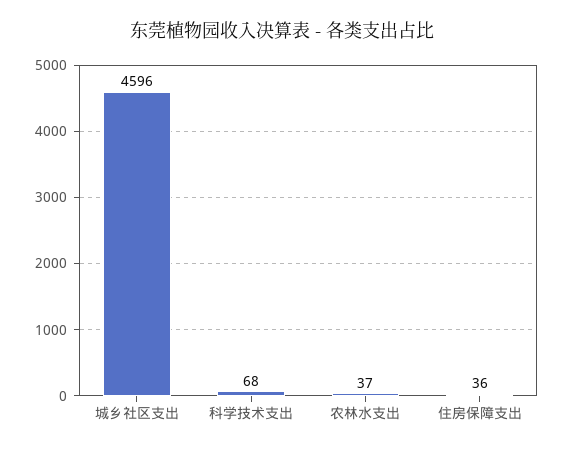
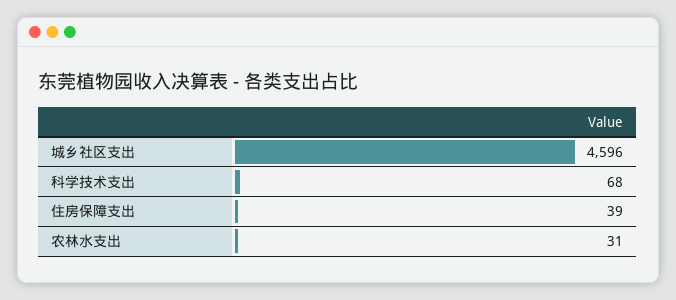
  {
    "城乡社区支出": 4596,
    "科学技术支出": 68,
-   "农林水支出": 37,
+   "农林水支出": 31,
-   "住房保障支出": 36
+   "住房保障支出": 39
  }

